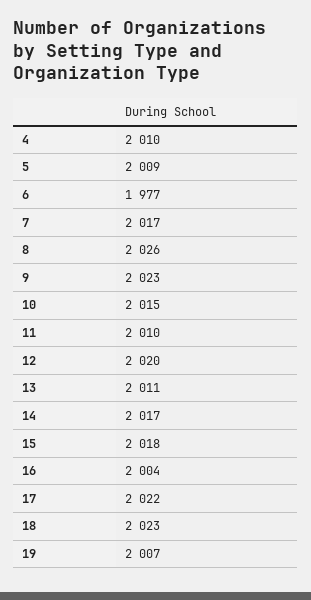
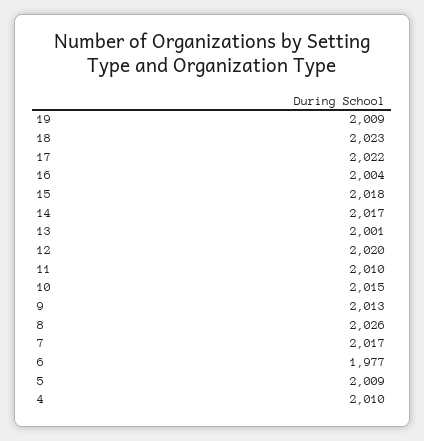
  {
    "4": 2010,
    "5": 2009,
    "6": 1977,
    "7": 2017,
    "8": 2026,
-   "9": 2023,
+   "9": 2013,
    "10": 2015,
    "11": 2010,
    "12": 2020,
-   "13": 2011,
+   "13": 2001,
    "14": 2017,
    "15": 2018,
    "16": 2004,
    "17": 2022,
    "18": 2023,
-   "19": 2007
+   "19": 2009
  }

